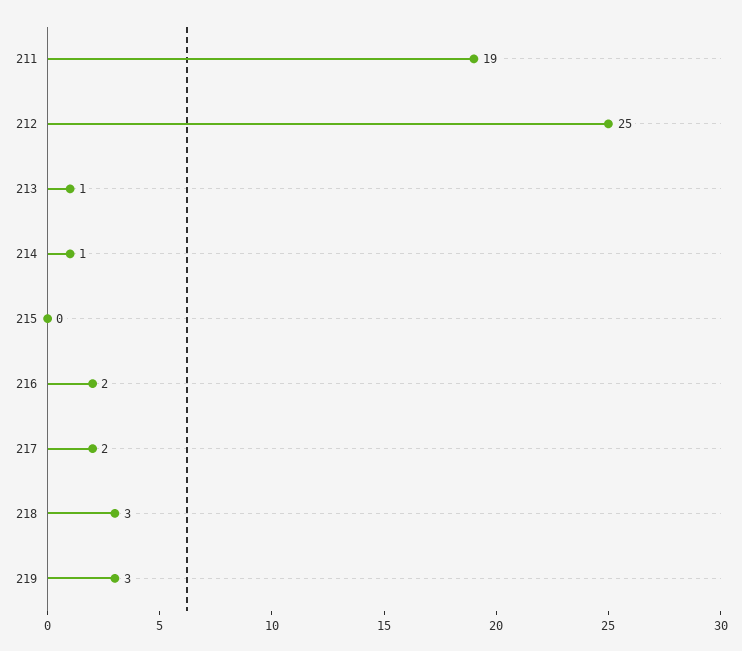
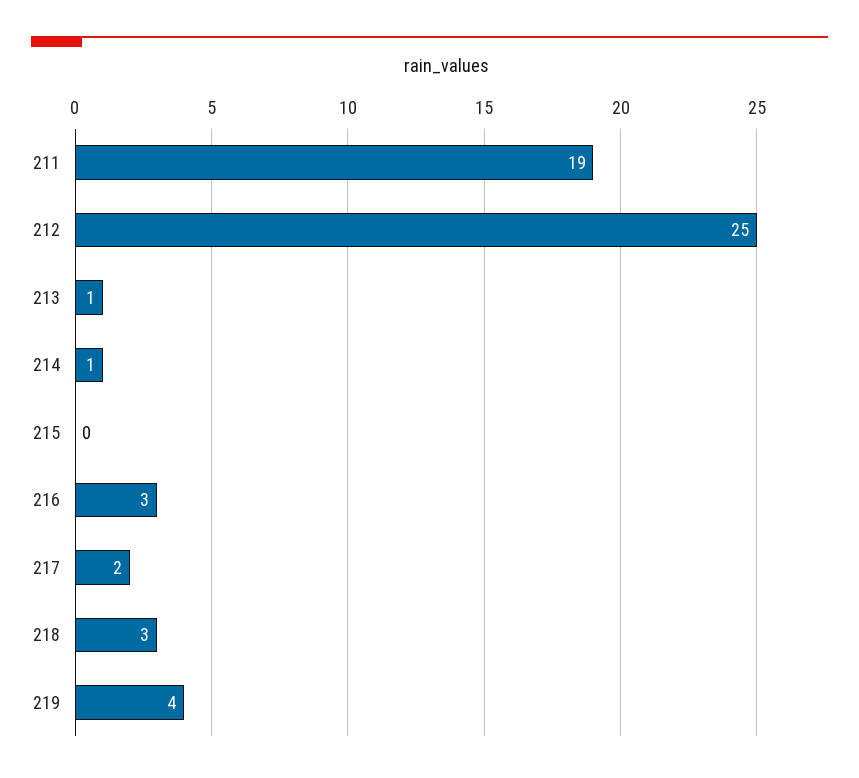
  {
    "211": 19,
    "212": 25,
    "213": 1,
    "214": 1,
    "215": 0,
-   "216": 2,
+   "216": 3,
    "217": 2,
    "218": 3,
-   "219": 3
+   "219": 4
  }

